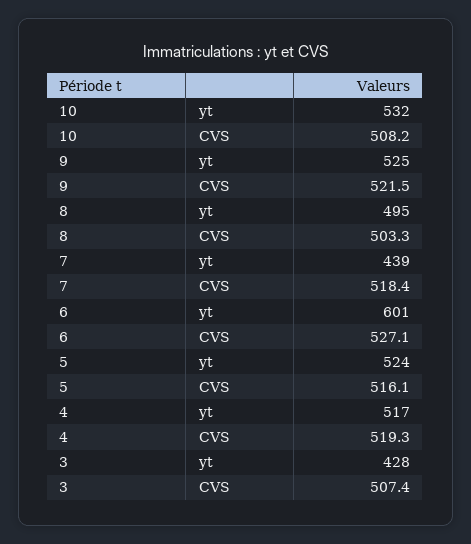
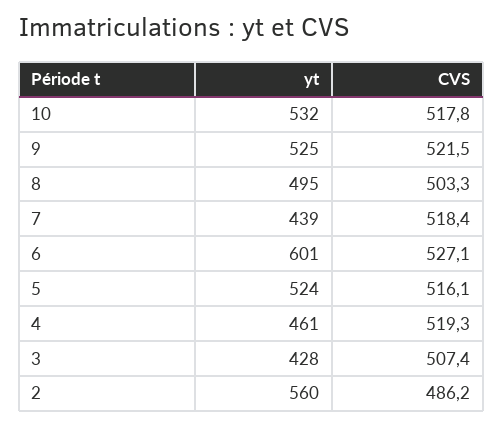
  {
    "10": {
      "yt": 532,
-     "CVS": 508.2
+     "CVS": 517.8
    },
    "9": {
      "yt": 525,
      "CVS": 521.5
    },
    "8": {
      "yt": 495,
      "CVS": 503.3
    },
    "7": {
      "yt": 439,
      "CVS": 518.4
    },
    "6": {
      "yt": 601,
      "CVS": 527.1
    },
    "5": {
      "yt": 524,
      "CVS": 516.1
    },
    "4": {
-     "yt": 517,
+     "yt": 461,
      "CVS": 519.3
    },
    "3": {
      "yt": 428,
      "CVS": 507.4
-   }
+   },
+   "2": {
+     "yt": 560,
+     "CVS": 486.2
+   }
  }

